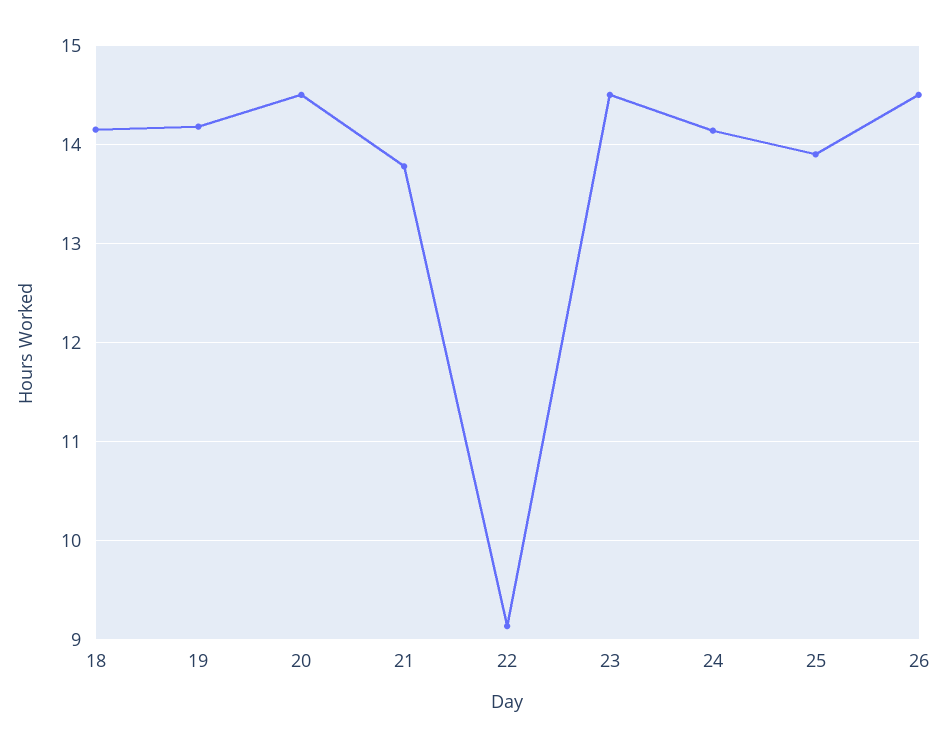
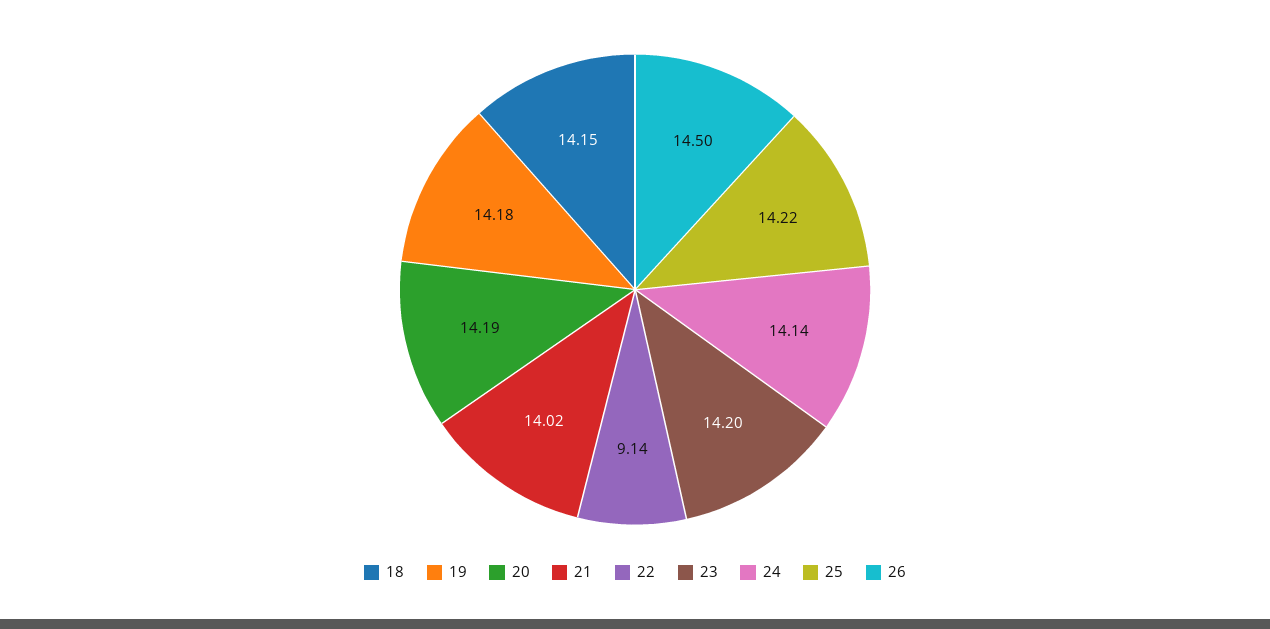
  {
    "18": 14.15,
    "19": 14.18,
-   "20": 14.5,
+   "20": 14.19,
-   "21": 13.8,
+   "21": 14.02,
    "22": 9.14,
-   "23": 14.5,
+   "23": 14.2,
    "24": 14.14,
-   "25": 13.9,
+   "25": 14.22,
    "26": 14.5
  }

